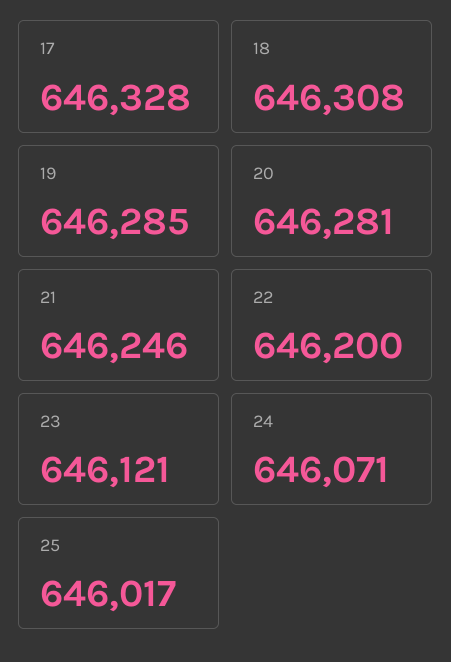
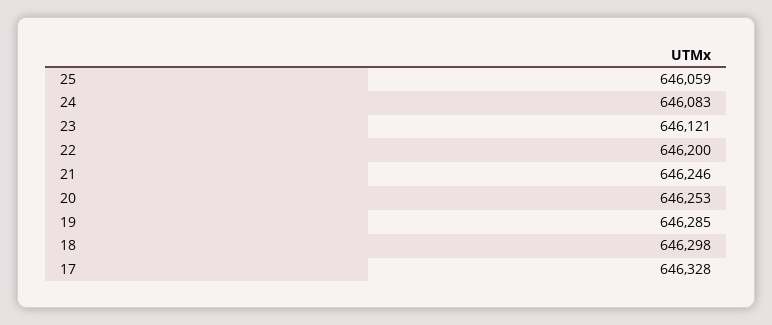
  {
    "17": 646328,
-   "18": 646308,
+   "18": 646298,
    "19": 646285,
-   "20": 646281,
+   "20": 646253,
    "21": 646246,
    "22": 646200,
    "23": 646121,
-   "24": 646071,
+   "24": 646083,
-   "25": 646017
+   "25": 646059
  }

